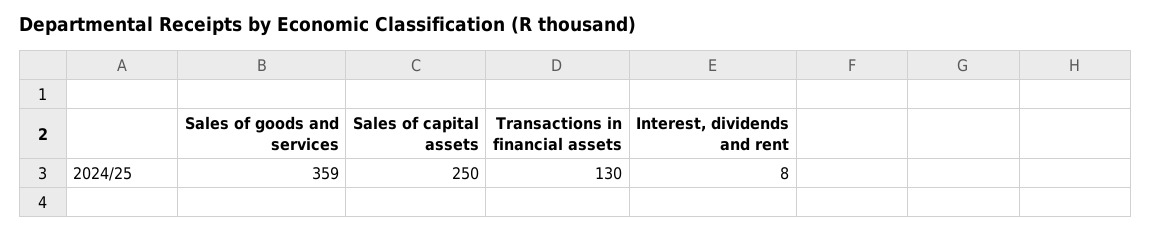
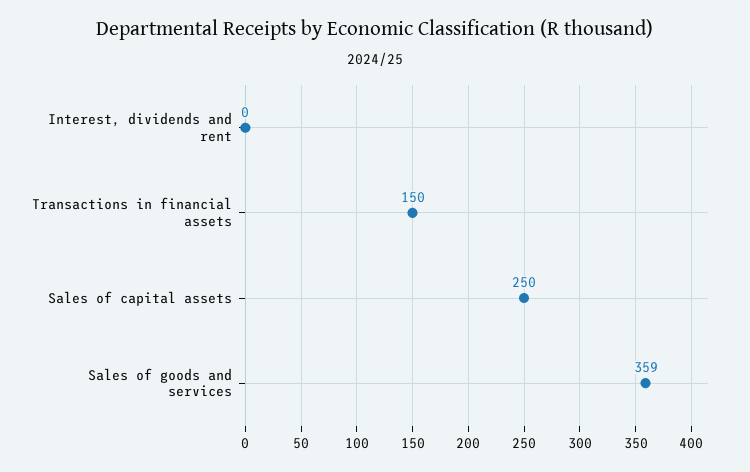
  {
    "Sales of goods and services": 359,
    "Sales of capital assets": 250,
-   "Transactions in financial assets": 130,
+   "Transactions in financial assets": 150,
-   "Interest, dividends and rent": 8
+   "Interest, dividends and rent": 0
  }

